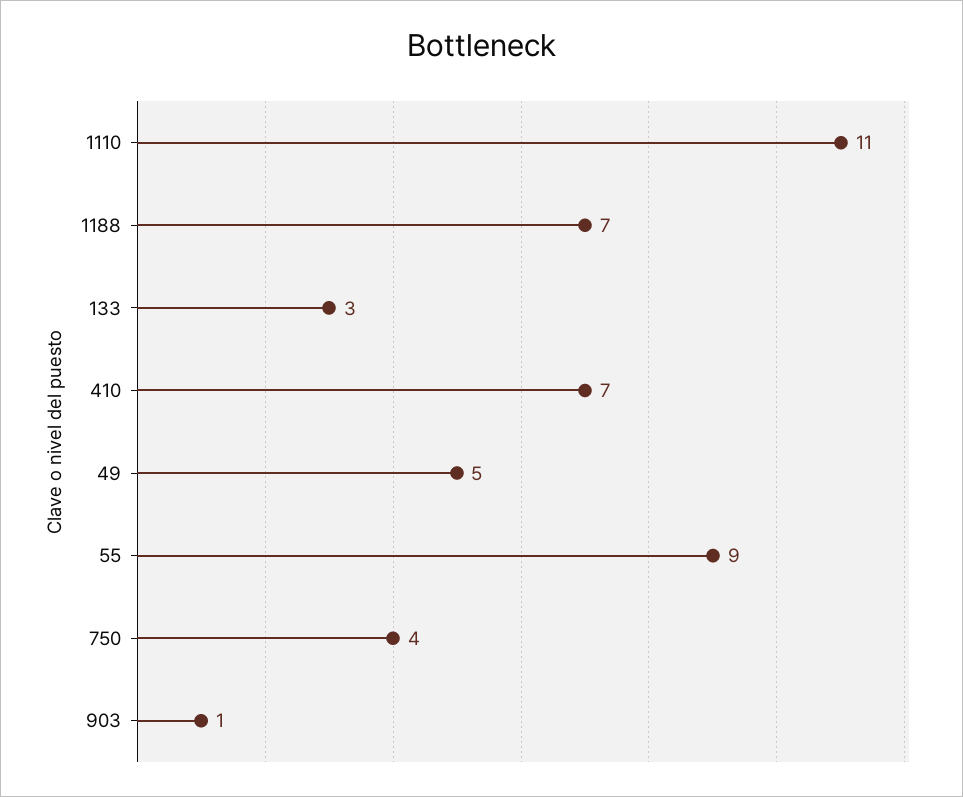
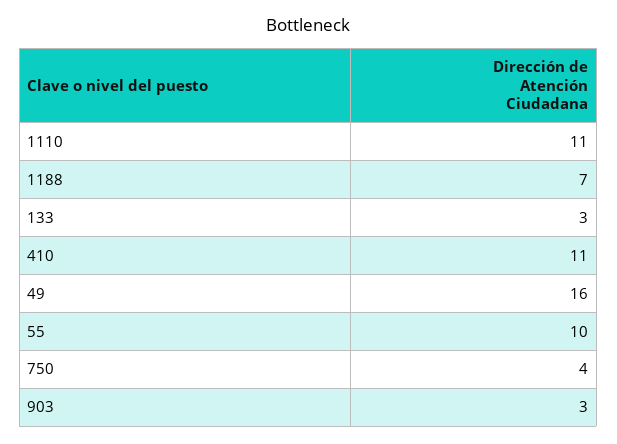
  {
    "1110": 11,
    "1188": 7,
    "133": 3,
-   "410": 7,
+   "410": 11,
-   "49": 5,
+   "49": 16,
-   "55": 9,
+   "55": 10,
    "750": 4,
-   "903": 1
+   "903": 3
  }

